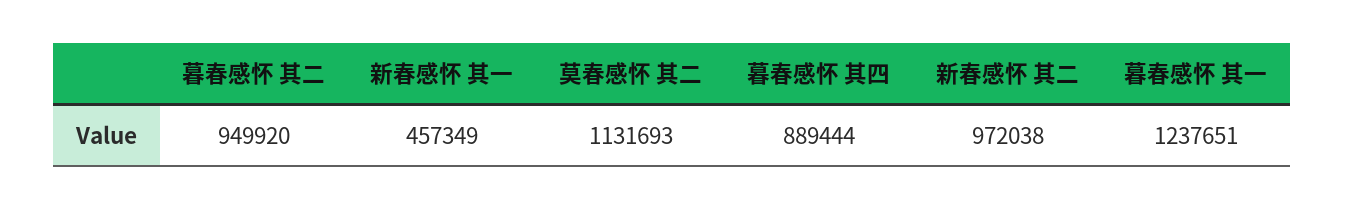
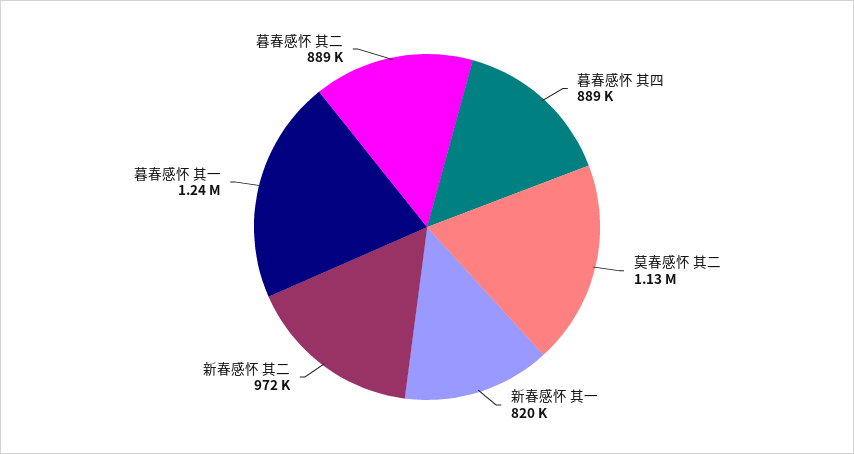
  {
-   "暮春感怀 其二": 949920,
+   "暮春感怀 其二": 889000,
-   "新春感怀 其一": 457349,
+   "新春感怀 其一": 820000,
    "莫春感怀 其二": 1131693,
    "暮春感怀 其四": 889444,
    "新春感怀 其二": 972038,
    "暮春感怀 其一": 1237651
  }

